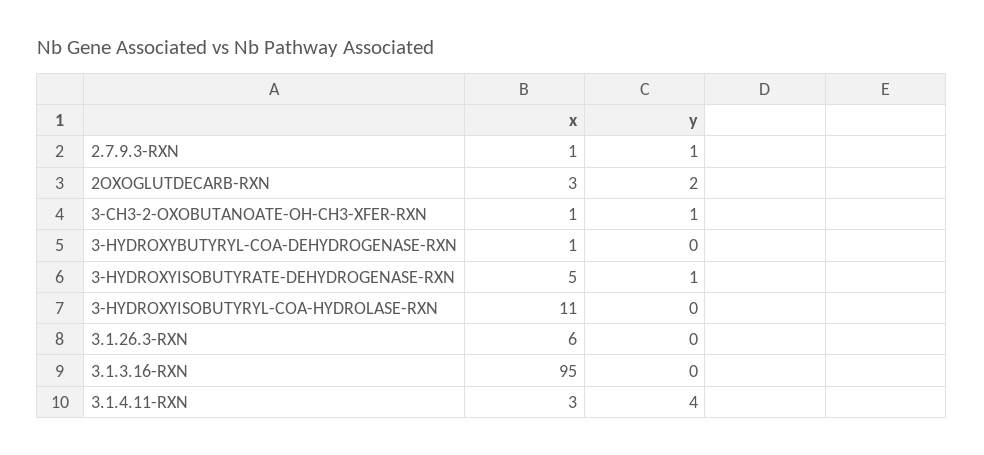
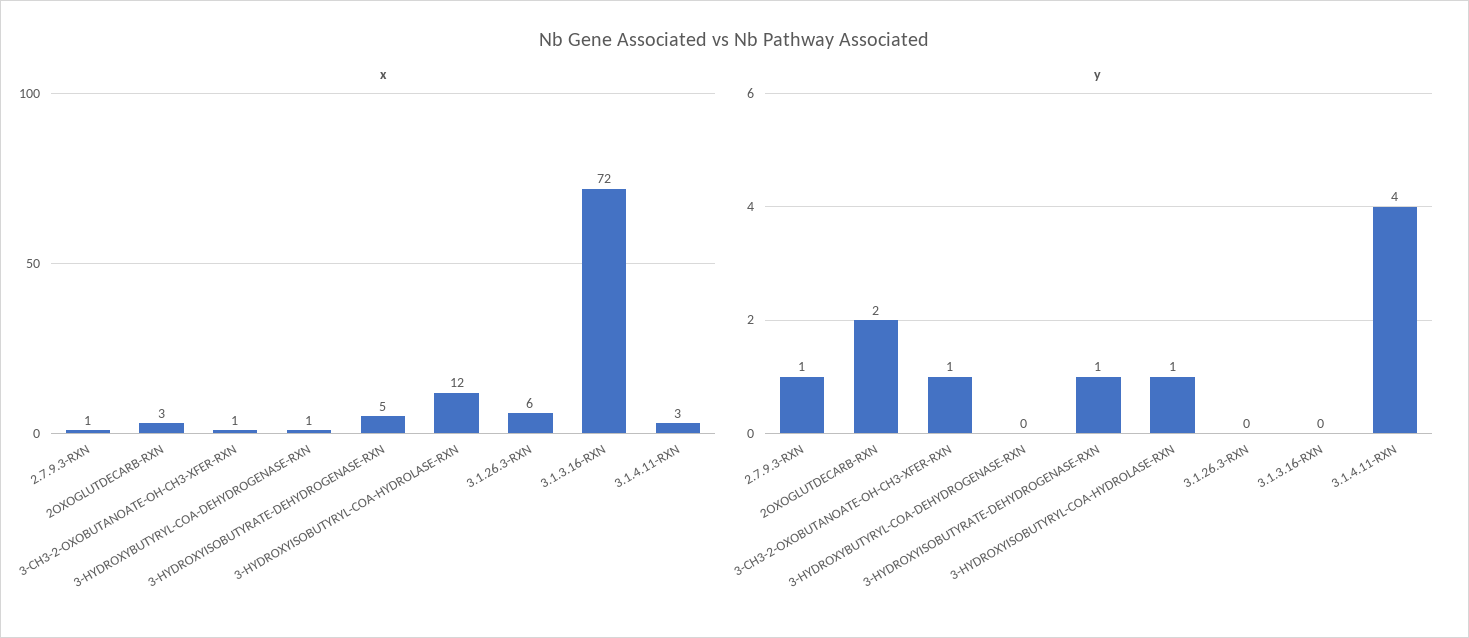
  {
    "x": {
      "2.7.9.3-RXN": 1,
      "2OXOGLUTDECARB-RXN": 3,
      "3-CH3-2-OXOBUTANOATE-OH-CH3-XFER-RXN": 1,
      "3-HYDROXYBUTYRYL-COA-DEHYDROGENASE-RXN": 1,
      "3-HYDROXYISOBUTYRATE-DEHYDROGENASE-RXN": 5,
-     "3-HYDROXYISOBUTYRYL-COA-HYDROLASE-RXN": 11,
+     "3-HYDROXYISOBUTYRYL-COA-HYDROLASE-RXN": 12,
      "3.1.26.3-RXN": 6,
-     "3.1.3.16-RXN": 95,
+     "3.1.3.16-RXN": 72,
      "3.1.4.11-RXN": 3
    },
    "y": {
      "2.7.9.3-RXN": 1,
      "2OXOGLUTDECARB-RXN": 2,
      "3-CH3-2-OXOBUTANOATE-OH-CH3-XFER-RXN": 1,
      "3-HYDROXYBUTYRYL-COA-DEHYDROGENASE-RXN": 0,
      "3-HYDROXYISOBUTYRATE-DEHYDROGENASE-RXN": 1,
-     "3-HYDROXYISOBUTYRYL-COA-HYDROLASE-RXN": 0,
+     "3-HYDROXYISOBUTYRYL-COA-HYDROLASE-RXN": 1,
      "3.1.26.3-RXN": 0,
      "3.1.3.16-RXN": 0,
      "3.1.4.11-RXN": 4
    }
  }

